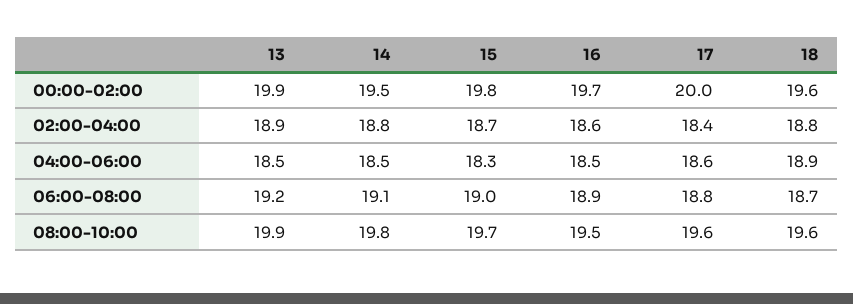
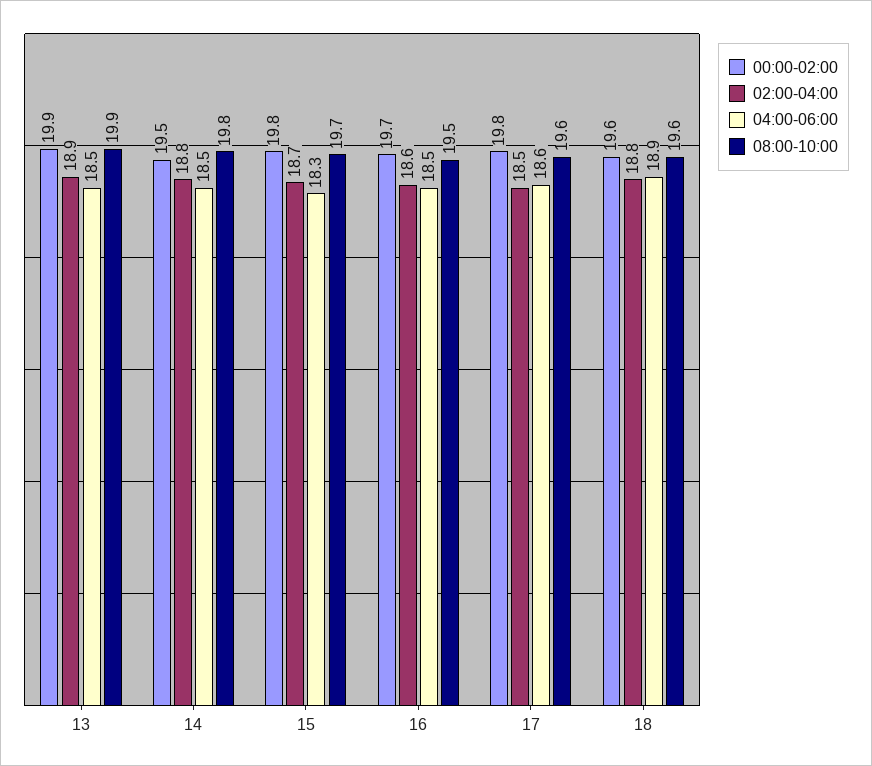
  {
    "00:00-02:00": {
      "13": 19.9,
      "14": 19.5,
      "15": 19.8,
      "16": 19.7,
-     "17": 20,
+     "17": 19.8,
      "18": 19.6
    },
    "02:00-04:00": {
      "13": 18.9,
      "14": 18.8,
      "15": 18.7,
      "16": 18.6,
-     "17": 18.4,
+     "17": 18.5,
      "18": 18.8
    },
    "04:00-06:00": {
      "13": 18.5,
      "14": 18.5,
      "15": 18.3,
      "16": 18.5,
      "17": 18.6,
      "18": 18.9
    },
-   "06:00-08:00": {
-     "13": 19.2,
-     "14": 19.1,
-     "15": 19,
-     "16": 18.9,
-     "17": 18.8,
-     "18": 18.7
-   },
    "08:00-10:00": {
      "13": 19.9,
      "14": 19.8,
      "15": 19.7,
      "16": 19.5,
      "17": 19.6,
      "18": 19.6
    }
  }

